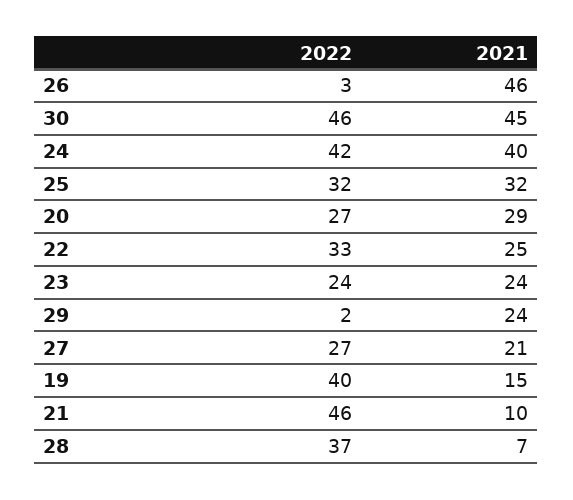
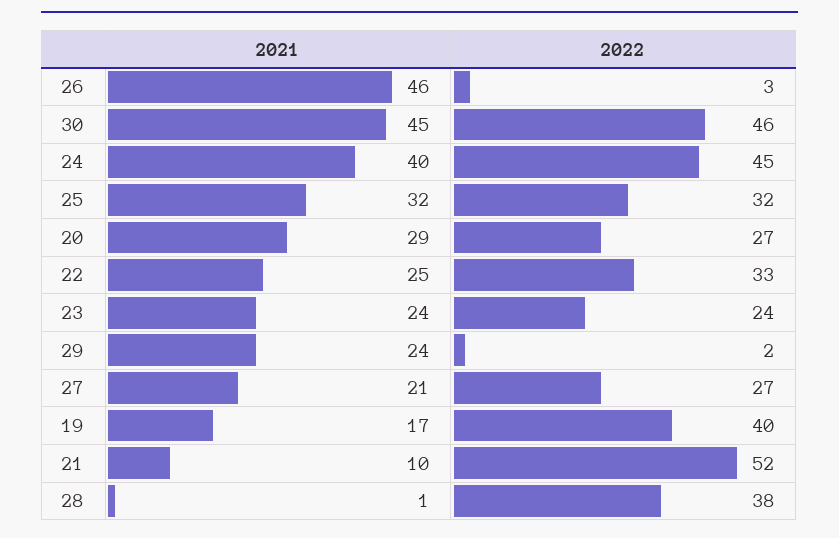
  {
    "2022": {
      "26": 3,
      "30": 46,
-     "24": 42,
+     "24": 45,
      "25": 32,
      "20": 27,
      "22": 33,
      "23": 24,
      "29": 2,
      "27": 27,
      "19": 40,
-     "21": 46,
+     "21": 52,
-     "28": 37
+     "28": 38
    },
    "2021": {
      "26": 46,
      "30": 45,
      "24": 40,
      "25": 32,
      "20": 29,
      "22": 25,
      "23": 24,
      "29": 24,
      "27": 21,
-     "19": 15,
+     "19": 17,
      "21": 10,
-     "28": 7
+     "28": 1
    }
  }

